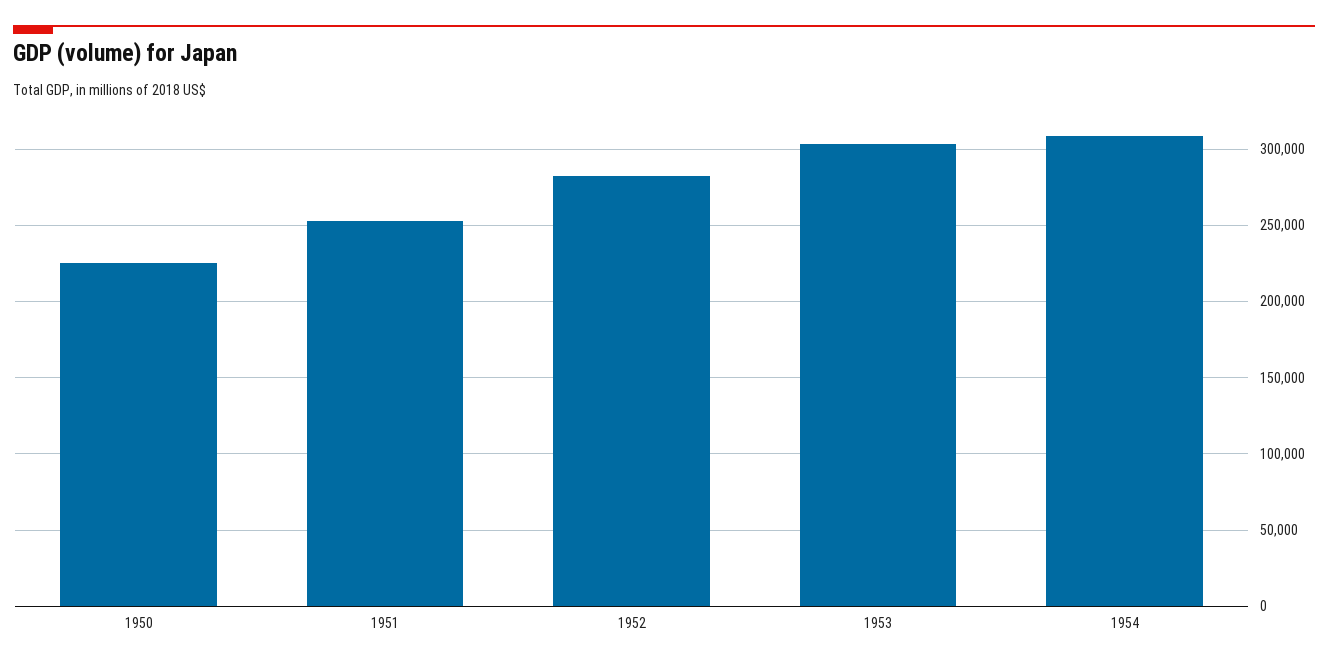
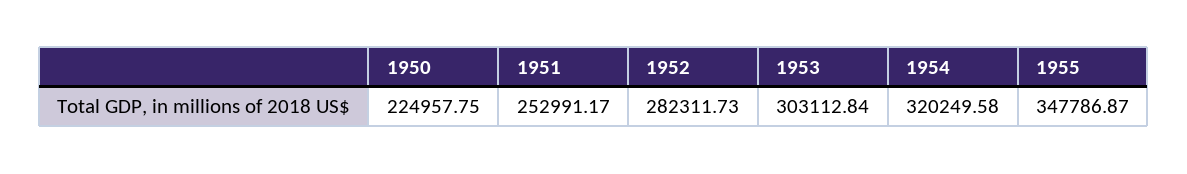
  {
    "1950": 224957.75,
    "1951": 252991.17,
    "1952": 282311.73,
    "1953": 303112.84,
-   "1954": 310000
+   "1954": 320249.58,
+   "1955": 347786.87
  }

